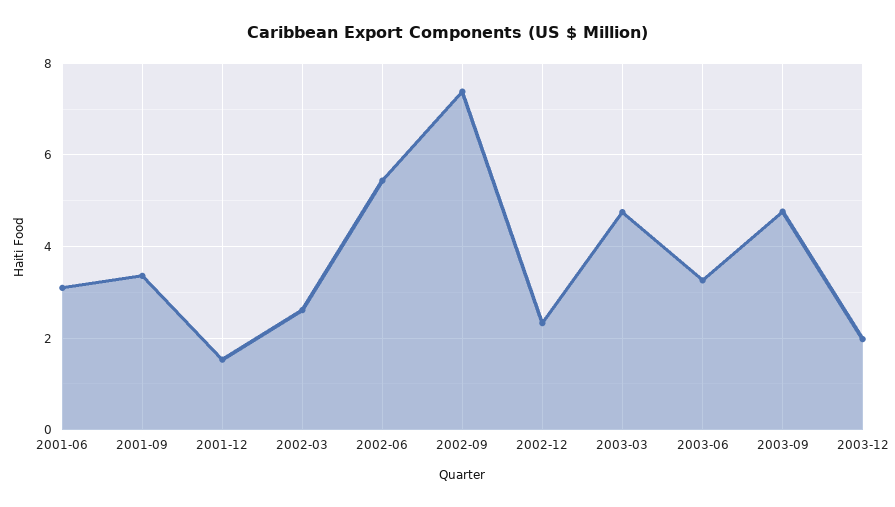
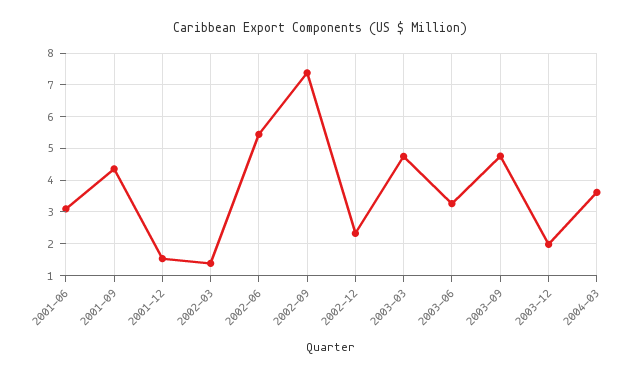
  {
    "2001-06": 3.2,
-   "2001-09": 3.4,
+   "2001-09": 4.4,
    "2001-12": 1.6,
-   "2002-03": 2.6,
+   "2002-03": 1.4,
    "2002-06": 5.4,
    "2002-09": 7.4,
    "2002-12": 2.4,
    "2003-03": 4.8,
    "2003-06": 3.2,
    "2003-09": 4.8,
-   "2003-12": 2
+   "2003-12": 2,
+   "2004-03": 3.6
  }

